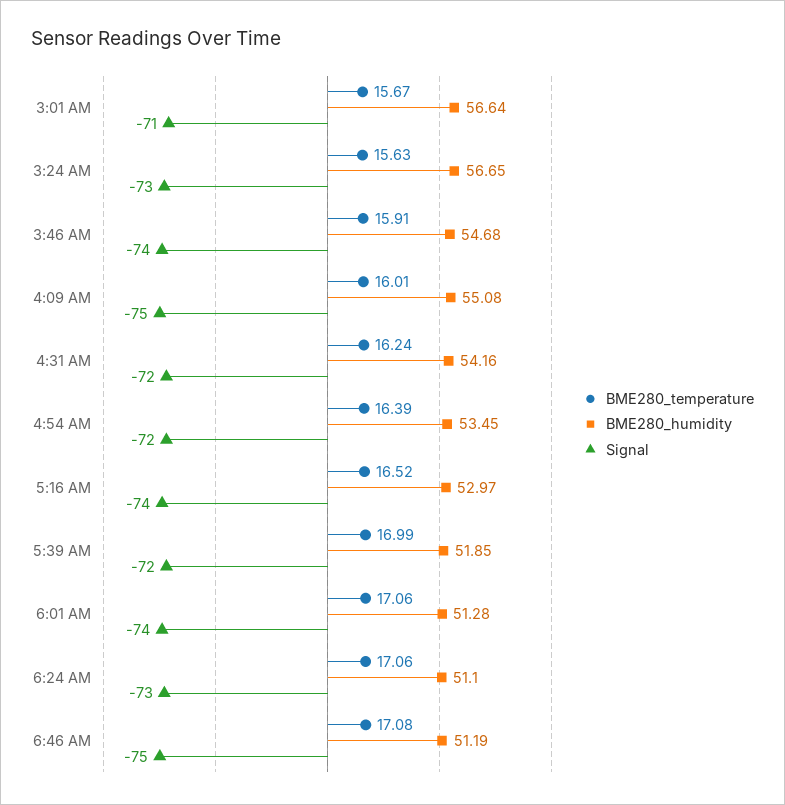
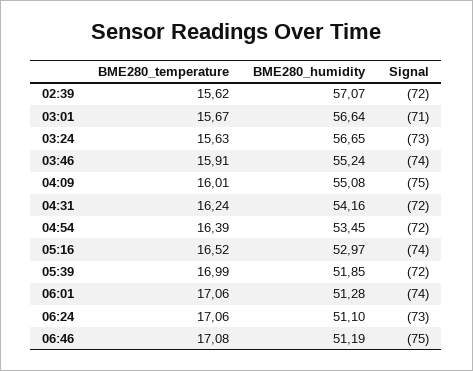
  {
    "BME280_temperature": {
      "3:01 AM": 15.67,
      "3:24 AM": 15.63,
      "3:46 AM": 15.91,
      "4:09 AM": 16.01,
      "4:31 AM": 16.24,
      "4:54 AM": 16.39,
      "5:16 AM": 16.52,
      "5:39 AM": 16.99,
      "6:01 AM": 17.06,
      "6:24 AM": 17.06,
-     "6:46 AM": 17.08
+     "6:46 AM": 17.08,
+     "02:39": 15.62
    },
    "BME280_humidity": {
      "3:01 AM": 56.64,
      "3:24 AM": 56.65,
-     "3:46 AM": 54.68,
+     "3:46 AM": 55.24,
      "4:09 AM": 55.08,
      "4:31 AM": 54.16,
      "4:54 AM": 53.45,
      "5:16 AM": 52.97,
      "5:39 AM": 51.85,
      "6:01 AM": 51.28,
      "6:24 AM": 51.1,
-     "6:46 AM": 51.19
+     "6:46 AM": 51.19,
+     "02:39": 57.07
    },
    "Signal": {
      "3:01 AM": -71,
      "3:24 AM": -73,
      "3:46 AM": -74,
      "4:09 AM": -75,
      "4:31 AM": -72,
      "4:54 AM": -72,
      "5:16 AM": -74,
      "5:39 AM": -72,
      "6:01 AM": -74,
      "6:24 AM": -73,
-     "6:46 AM": -75
+     "6:46 AM": -75,
+     "02:39": -72
    }
  }

